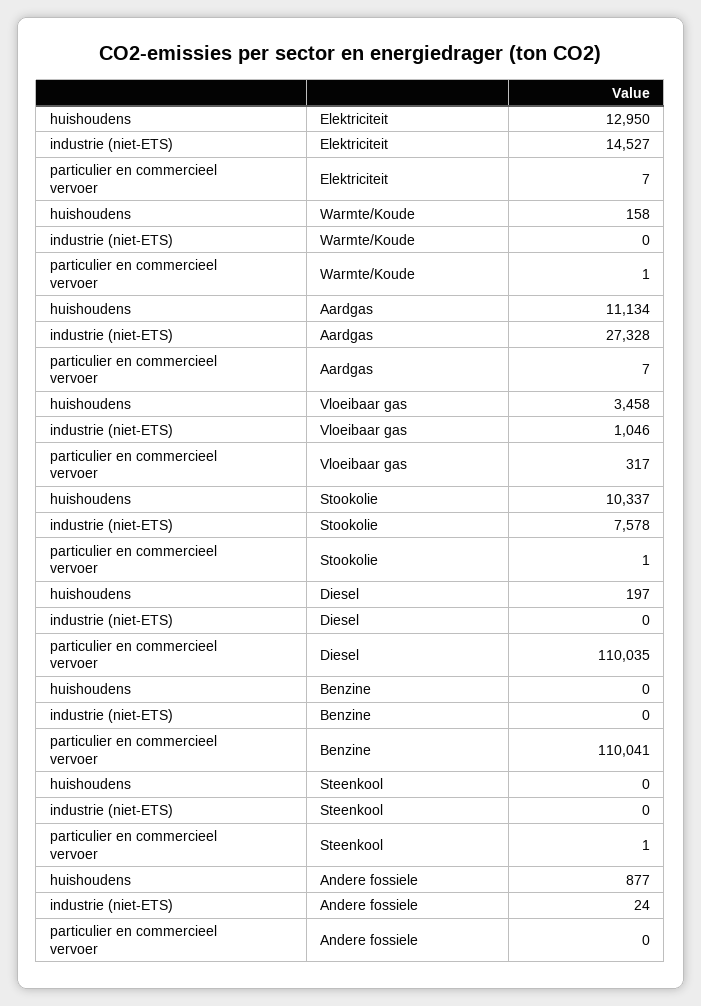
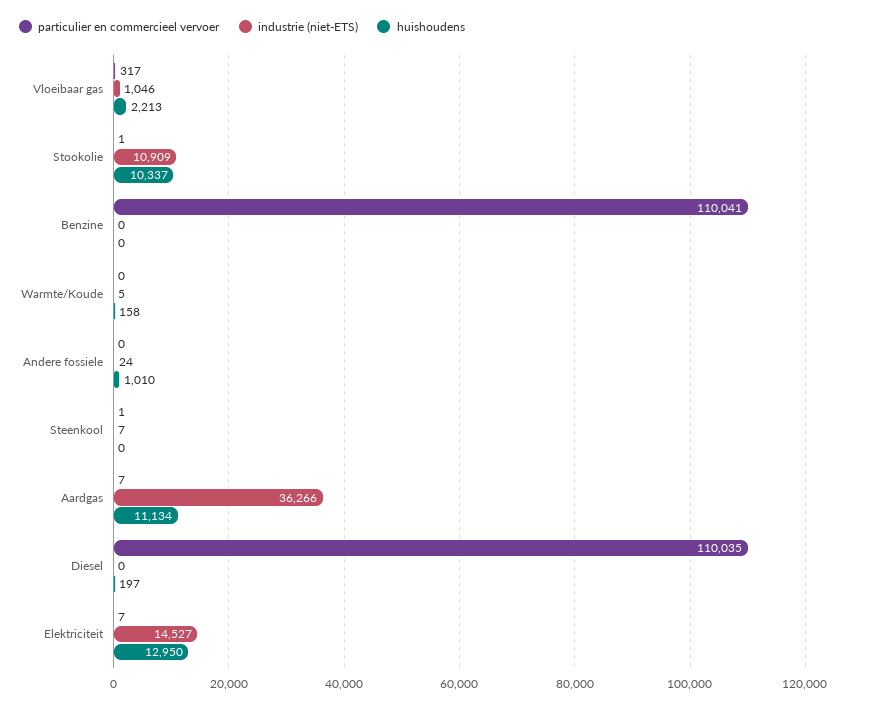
  {
    "huishoudens": {
      "Elektriciteit": 12950,
      "Warmte/Koude": 158,
      "Aardgas": 11134,
-     "Vloeibaar gas": 3458,
+     "Vloeibaar gas": 2213,
      "Stookolie": 10337,
      "Diesel": 197,
      "Benzine": 0,
      "Steenkool": 0,
-     "Andere fossiele": 877
+     "Andere fossiele": 1010
    },
    "industrie (niet-ETS)": {
      "Elektriciteit": 14527,
-     "Warmte/Koude": 0,
+     "Warmte/Koude": 5,
-     "Aardgas": 27328,
+     "Aardgas": 36266,
      "Vloeibaar gas": 1046,
-     "Stookolie": 7578,
+     "Stookolie": 10909,
      "Diesel": 0,
      "Benzine": 0,
-     "Steenkool": 0,
+     "Steenkool": 7,
      "Andere fossiele": 24
    },
    "particulier en commercieel vervoer": {
      "Elektriciteit": 7,
-     "Warmte/Koude": 1,
+     "Warmte/Koude": 0,
      "Aardgas": 7,
      "Vloeibaar gas": 317,
      "Stookolie": 1,
      "Diesel": 110035,
      "Benzine": 110041,
      "Steenkool": 1,
      "Andere fossiele": 0
    }
  }

